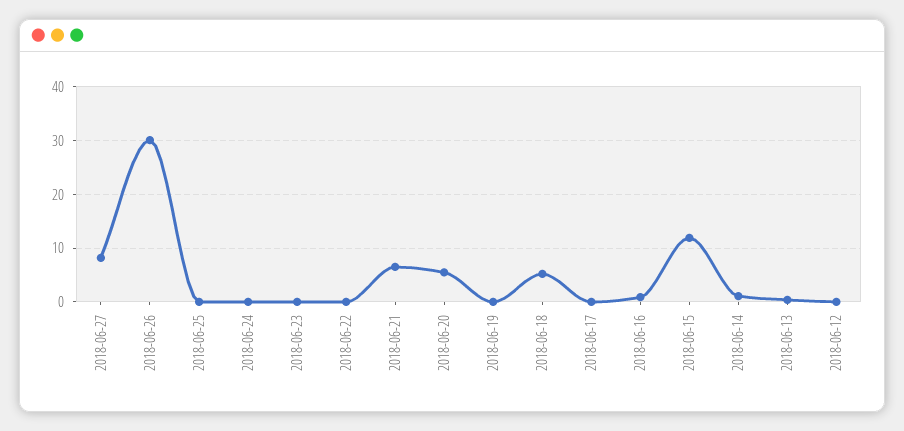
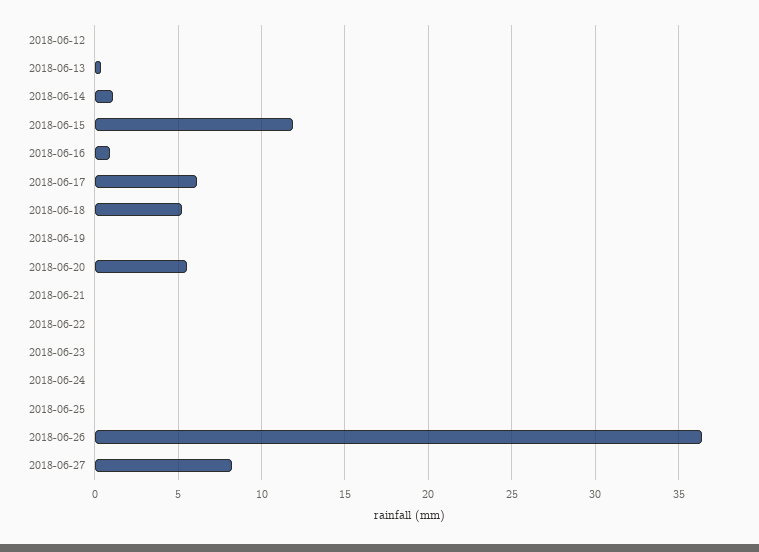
  {
    "2018-06-27": 8,
-   "2018-06-26": 30,
+   "2018-06-26": 36.5,
    "2018-06-25": 0,
    "2018-06-24": 0,
    "2018-06-23": 0,
    "2018-06-22": 0,
-   "2018-06-21": 6,
+   "2018-06-21": 0,
    "2018-06-20": 5.5,
    "2018-06-19": 0,
    "2018-06-18": 5,
-   "2018-06-17": 0,
+   "2018-06-17": 6,
    "2018-06-16": 1,
    "2018-06-15": 12,
    "2018-06-14": 1,
    "2018-06-13": 0.5,
    "2018-06-12": 0
  }

